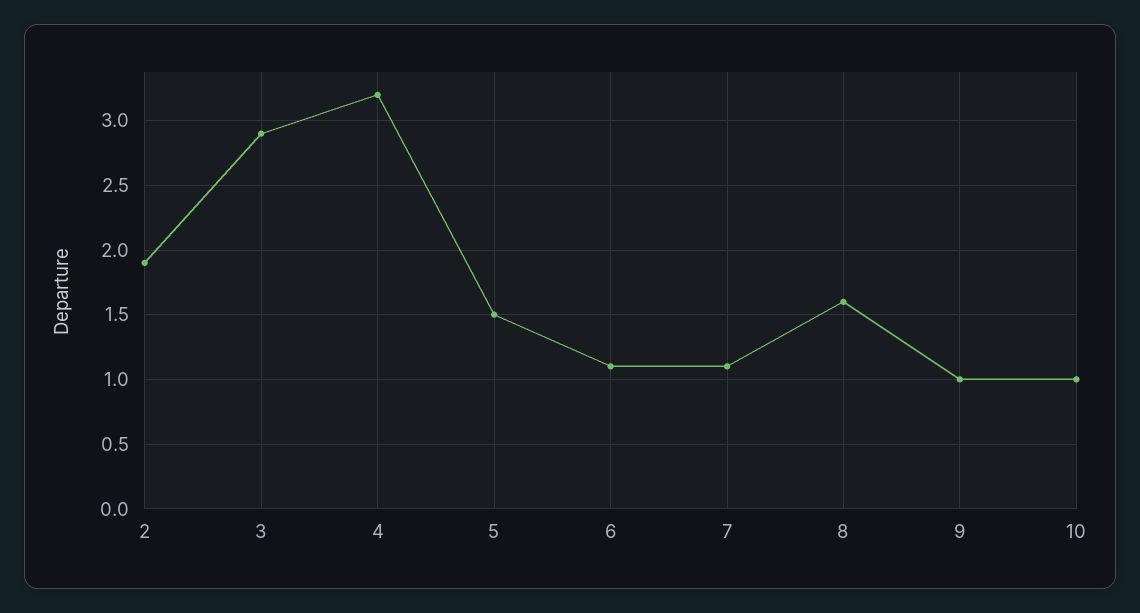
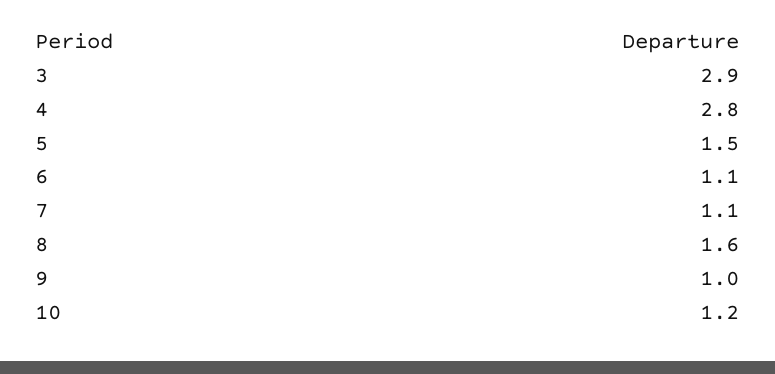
  {
-   "2": 1.9,
    "3": 2.9,
-   "4": 3.2,
+   "4": 2.8,
    "5": 1.5,
    "6": 1.1,
    "7": 1.1,
    "8": 1.6,
    "9": 1,
-   "10": 1
+   "10": 1.2
  }

